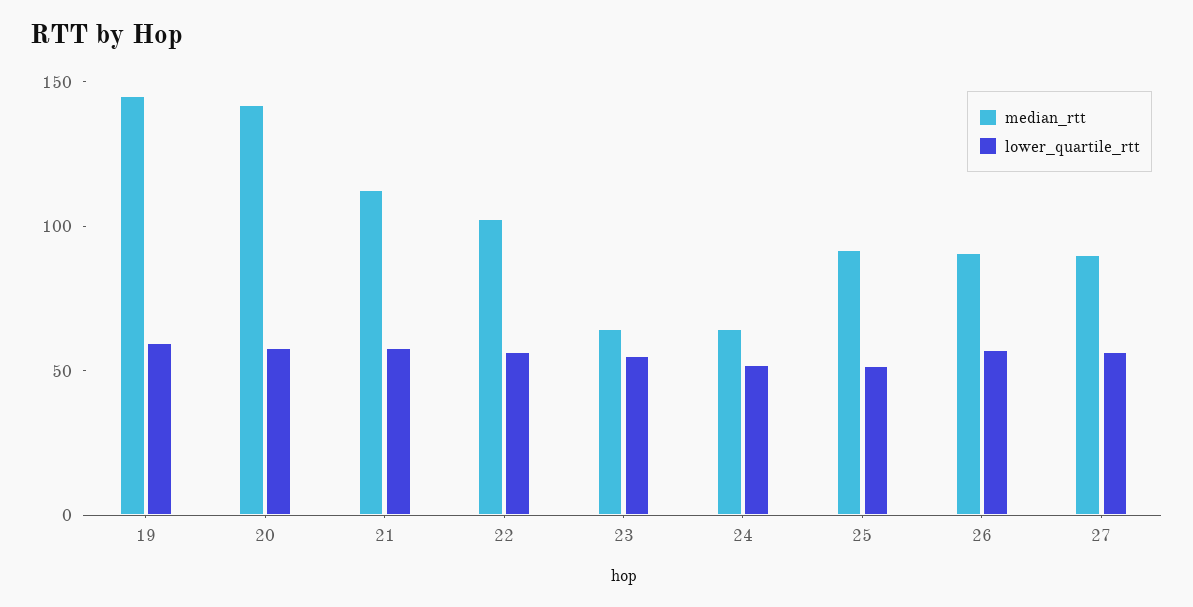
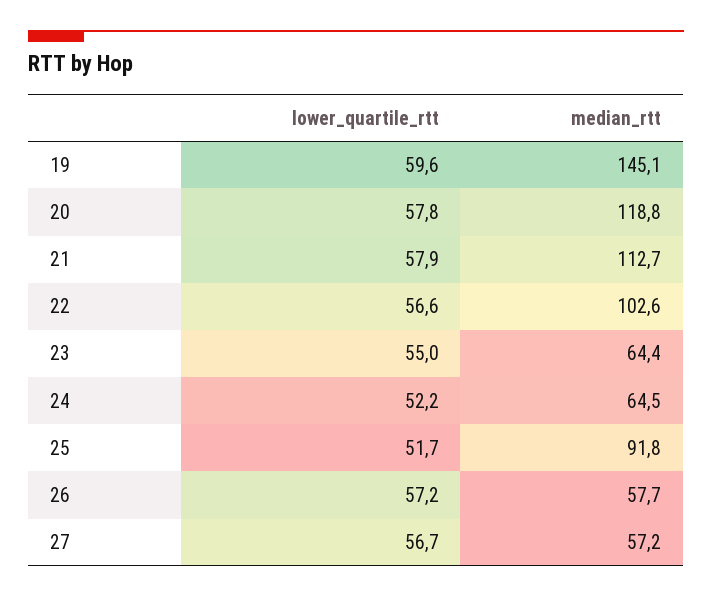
  {
    "median_rtt": {
      "19": 145.1,
-     "20": 140,
+     "20": 118.8,
      "21": 112.7,
      "22": 102.6,
      "23": 64.4,
      "24": 64.5,
      "25": 91.8,
-     "26": 90,
+     "26": 57.7,
-     "27": 90
+     "27": 57.2
    },
    "lower_quartile_rtt": {
      "19": 59.6,
      "20": 57.8,
      "21": 57.9,
      "22": 56.6,
      "23": 55,
      "24": 52.2,
      "25": 51.7,
      "26": 57.2,
      "27": 56.7
    }
  }

